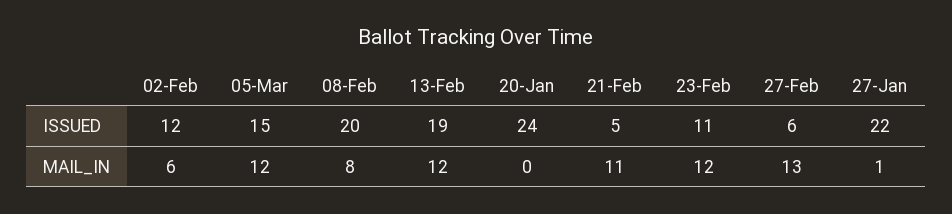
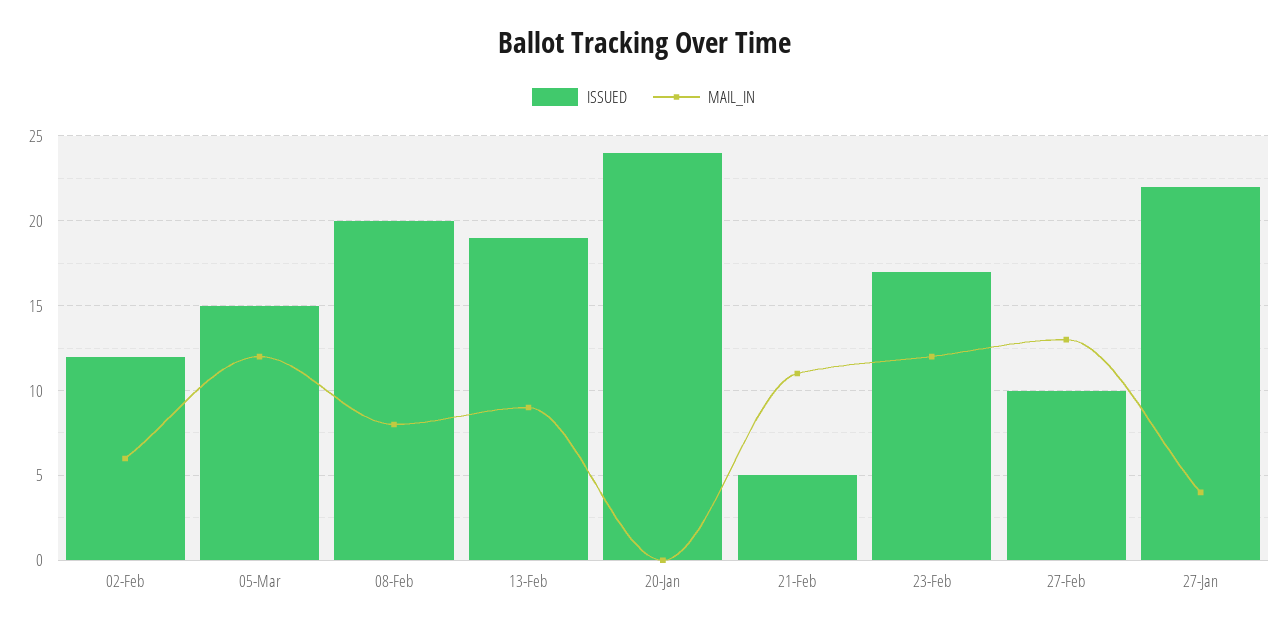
  {
    "ISSUED": {
      "02-Feb": 12,
      "05-Mar": 15,
      "08-Feb": 20,
      "13-Feb": 19,
      "20-Jan": 24,
      "21-Feb": 5,
-     "23-Feb": 11,
+     "23-Feb": 17,
-     "27-Feb": 6,
+     "27-Feb": 10,
      "27-Jan": 22
    },
    "MAIL_IN": {
      "02-Feb": 6,
      "05-Mar": 12,
      "08-Feb": 8,
-     "13-Feb": 12,
+     "13-Feb": 9,
      "20-Jan": 0,
      "21-Feb": 11,
      "23-Feb": 12,
      "27-Feb": 13,
-     "27-Jan": 1
+     "27-Jan": 4
    }
  }

